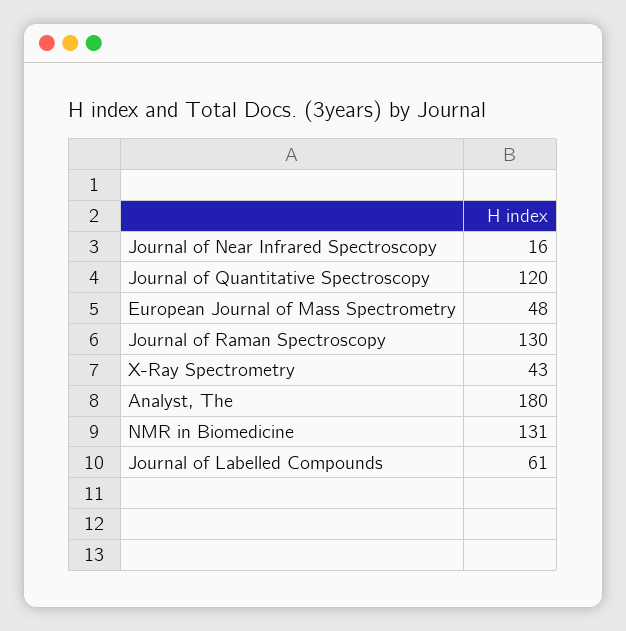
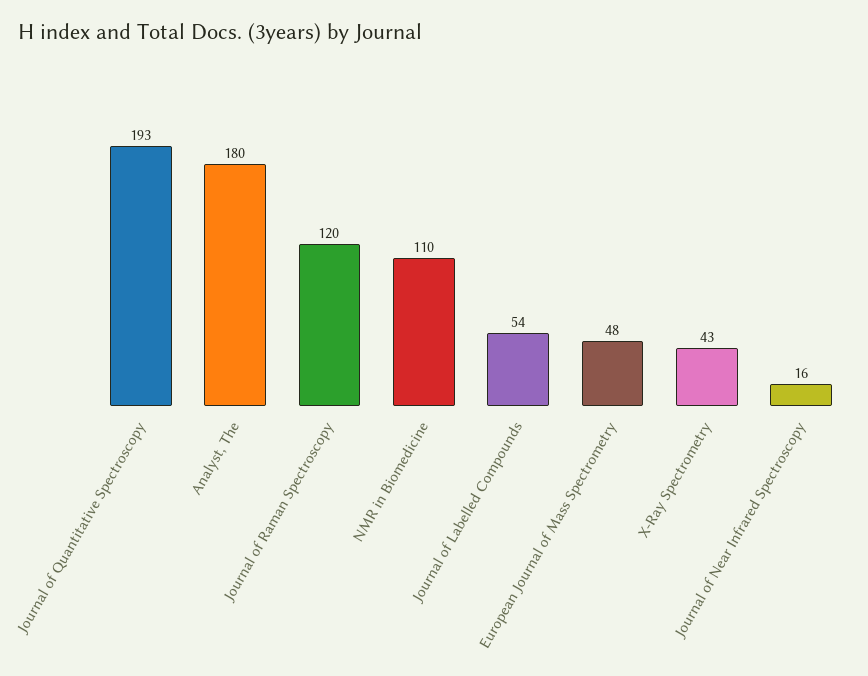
  {
    "Journal of Near Infrared Spectroscopy": 16,
-   "Journal of Quantitative Spectroscopy": 120,
+   "Journal of Quantitative Spectroscopy": 193,
    "European Journal of Mass Spectrometry": 48,
-   "Journal of Raman Spectroscopy": 130,
+   "Journal of Raman Spectroscopy": 120,
    "X-Ray Spectrometry": 43,
    "Analyst, The": 180,
-   "NMR in Biomedicine": 131,
+   "NMR in Biomedicine": 110,
-   "Journal of Labelled Compounds": 61
+   "Journal of Labelled Compounds": 54
  }

